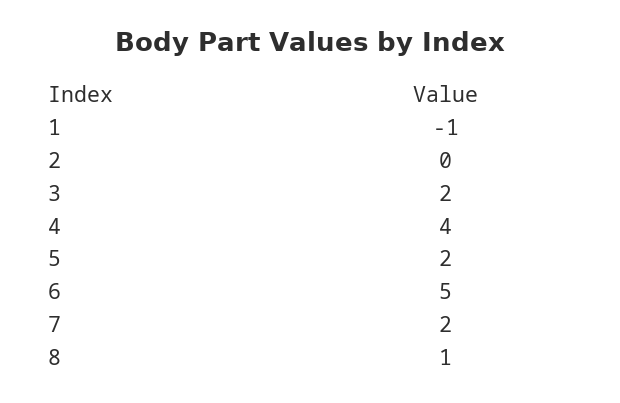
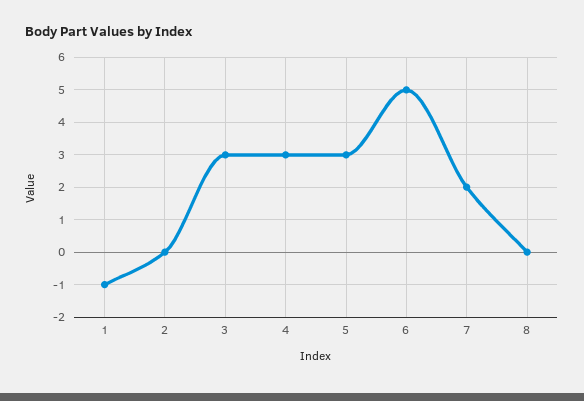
  {
    "1": -1,
    "2": 0,
-   "3": 2,
+   "3": 3,
-   "4": 4,
+   "4": 3,
-   "5": 2,
+   "5": 3,
    "6": 5,
    "7": 2,
-   "8": 1
+   "8": 0
  }

